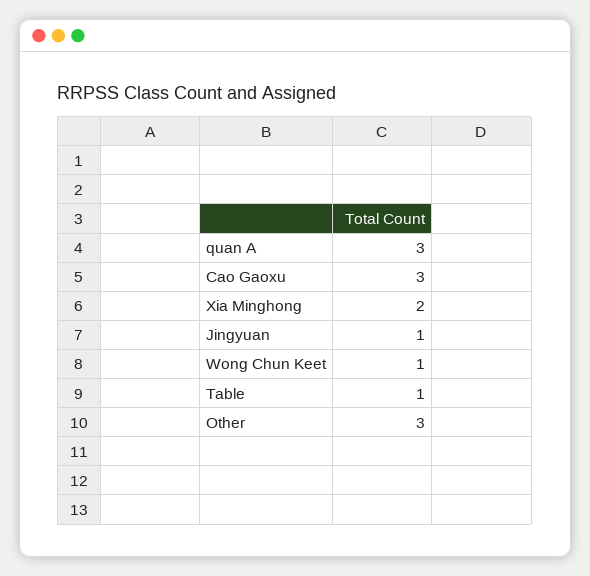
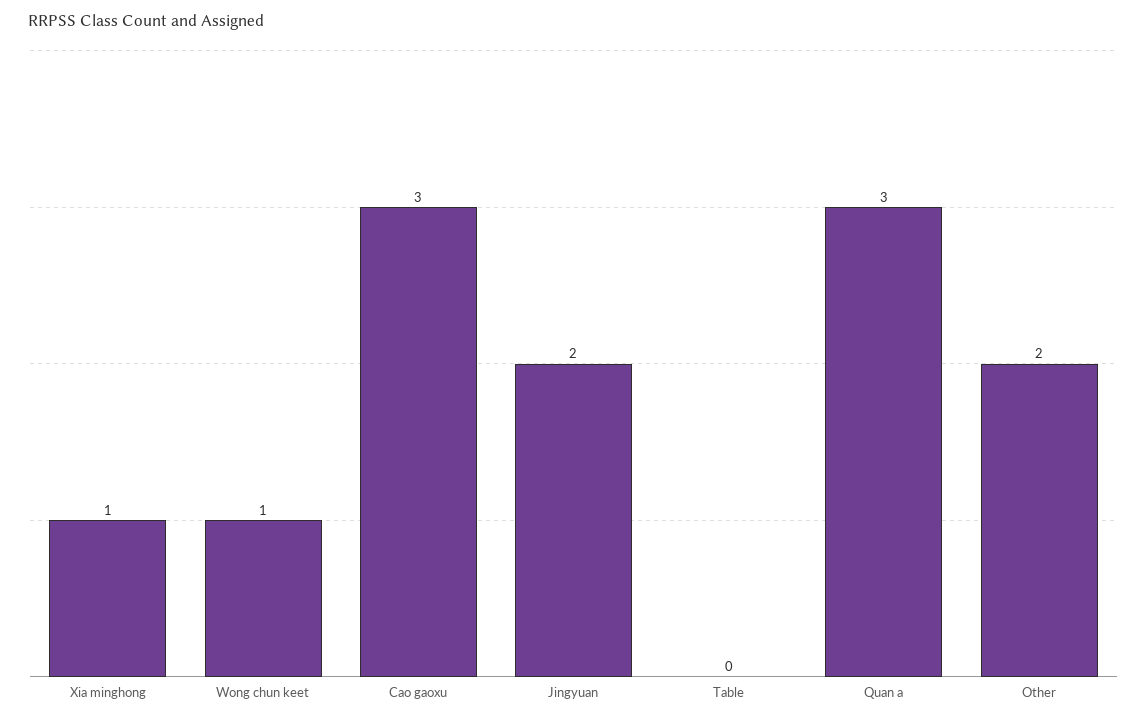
  {
    "quan A": 3,
    "Cao Gaoxu": 3,
-   "Xia Minghong": 2,
+   "Xia Minghong": 1,
-   "Jingyuan": 1,
+   "Jingyuan": 2,
    "Wong Chun Keet": 1,
-   "Table": 1,
+   "Table": 0,
-   "Other": 3
+   "Other": 2
  }

